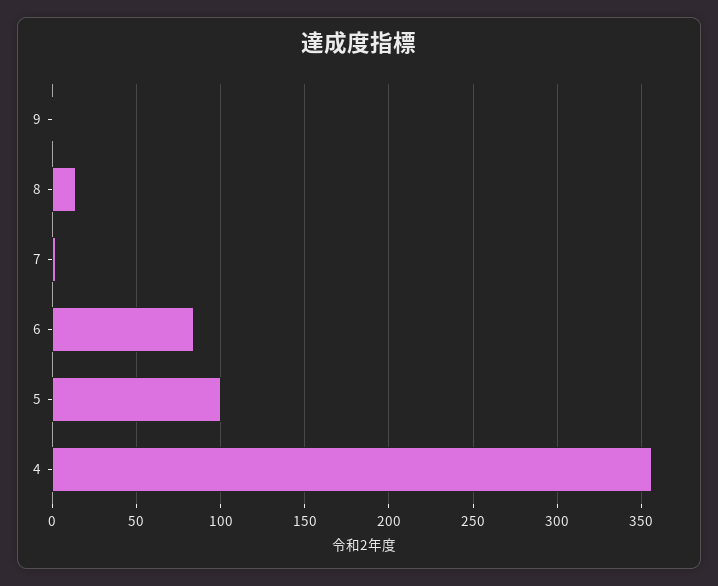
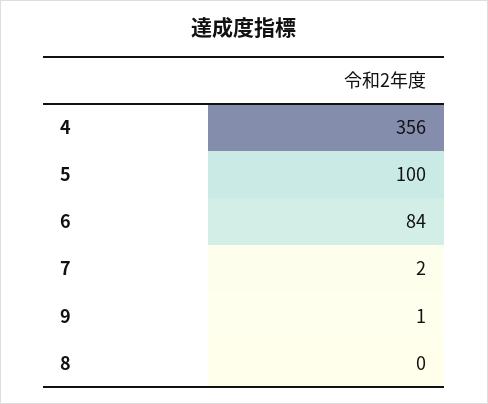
  {
    "9": 1,
-   "8": 15,
+   "8": 0,
    "7": 2,
    "6": 84,
    "5": 100,
    "4": 356
  }

